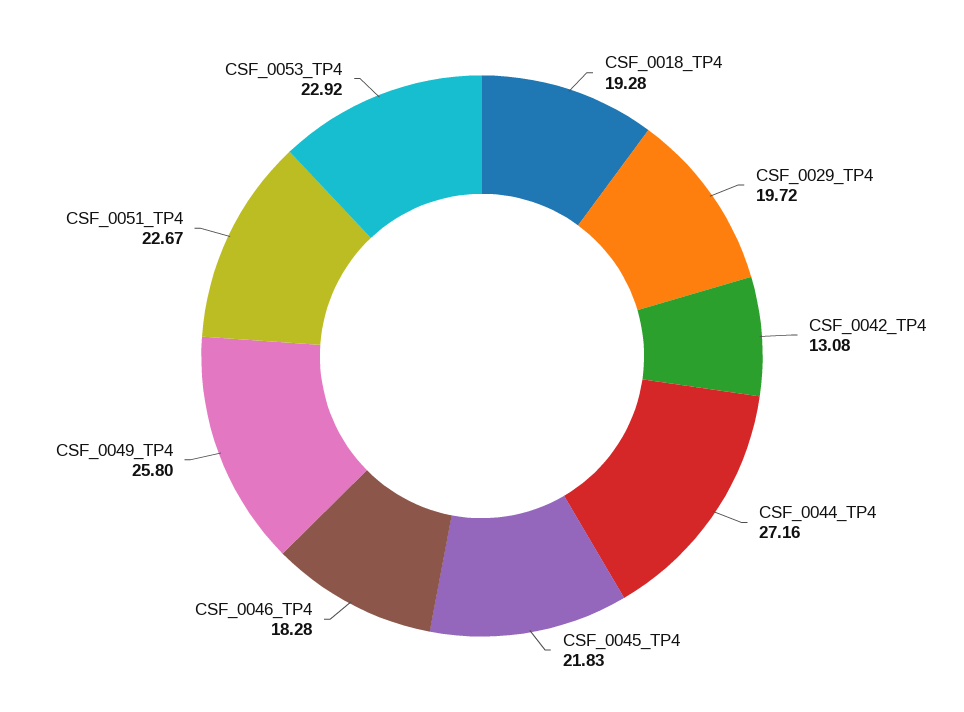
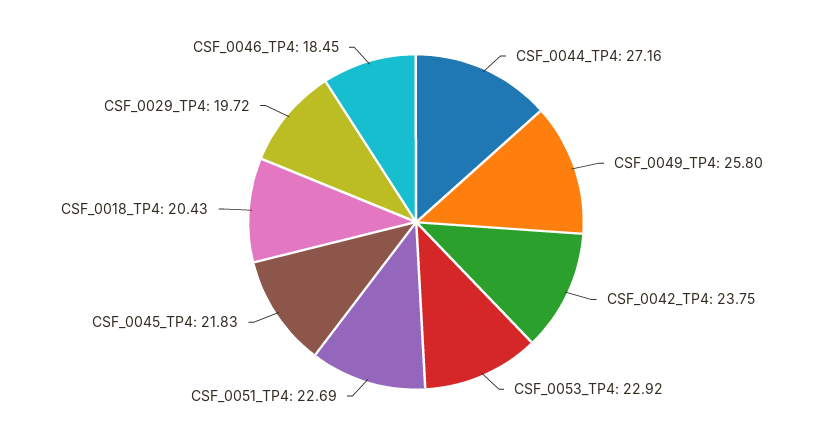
  {
-   "CSF_0018_TP4": 19.28,
+   "CSF_0018_TP4": 20.43,
    "CSF_0029_TP4": 19.72,
-   "CSF_0042_TP4": 13.08,
+   "CSF_0042_TP4": 23.75,
    "CSF_0044_TP4": 27.16,
    "CSF_0045_TP4": 21.83,
-   "CSF_0046_TP4": 18.28,
+   "CSF_0046_TP4": 18.45,
    "CSF_0049_TP4": 25.8,
-   "CSF_0051_TP4": 22.67,
+   "CSF_0051_TP4": 22.69,
    "CSF_0053_TP4": 22.92
  }

